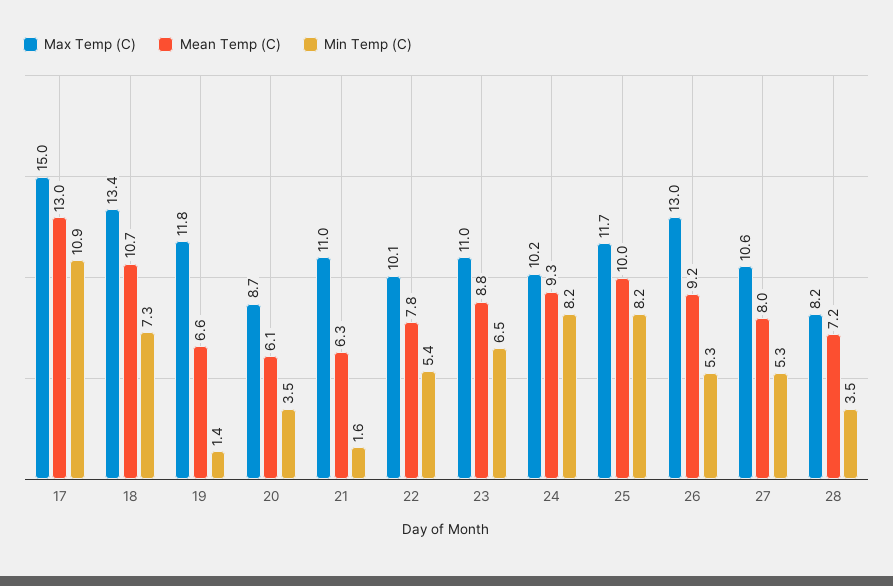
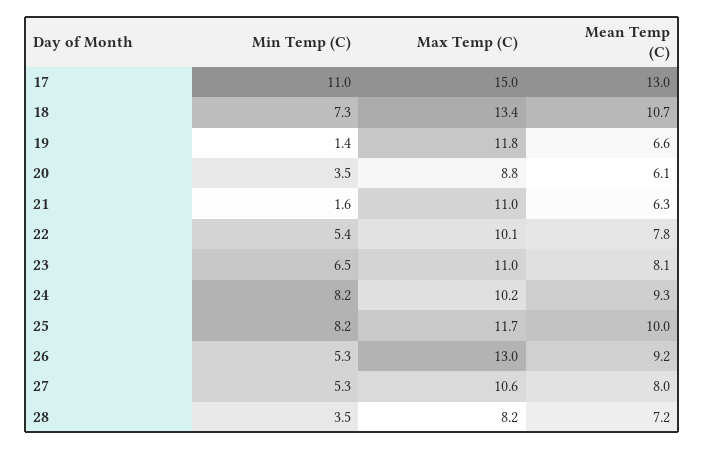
  {
    "Max Temp (C)": {
      "17": 15,
      "18": 13.4,
      "19": 11.8,
-     "20": 8.7,
+     "20": 8.8,
      "21": 11,
      "22": 10.1,
      "23": 11,
      "24": 10.2,
      "25": 11.7,
      "26": 13,
      "27": 10.6,
      "28": 8.2
    },
    "Mean Temp (C)": {
      "17": 13,
      "18": 10.7,
      "19": 6.6,
      "20": 6.1,
      "21": 6.3,
      "22": 7.8,
-     "23": 8.8,
+     "23": 8.1,
      "24": 9.3,
      "25": 10,
      "26": 9.2,
      "27": 8,
      "28": 7.2
    },
    "Min Temp (C)": {
-     "17": 10.9,
+     "17": 11,
      "18": 7.3,
      "19": 1.4,
      "20": 3.5,
      "21": 1.6,
      "22": 5.4,
      "23": 6.5,
      "24": 8.2,
      "25": 8.2,
      "26": 5.3,
      "27": 5.3,
      "28": 3.5
    }
  }

